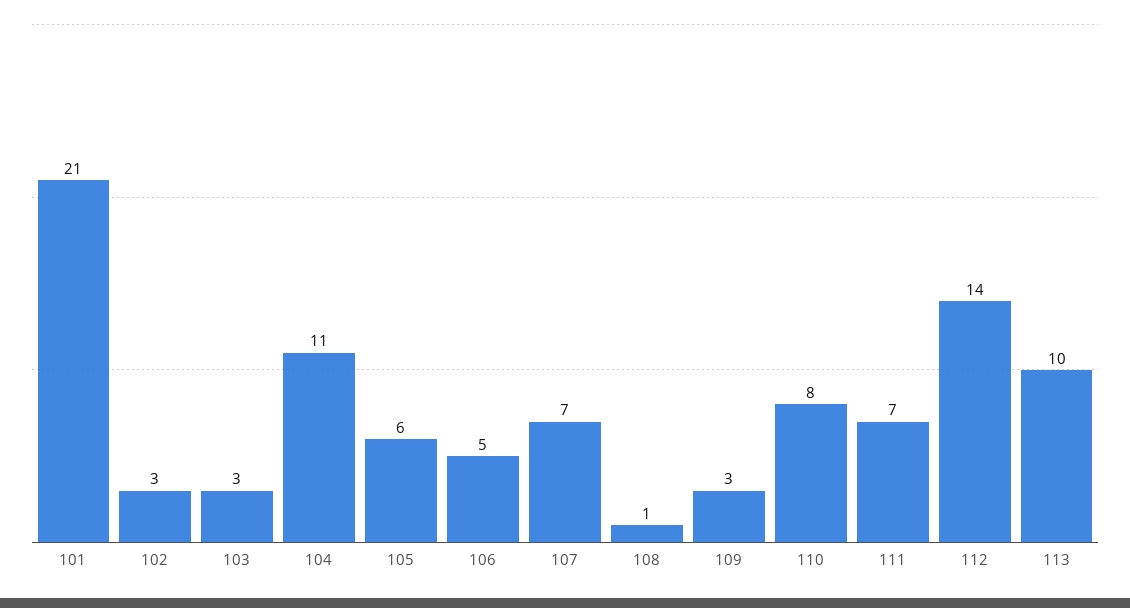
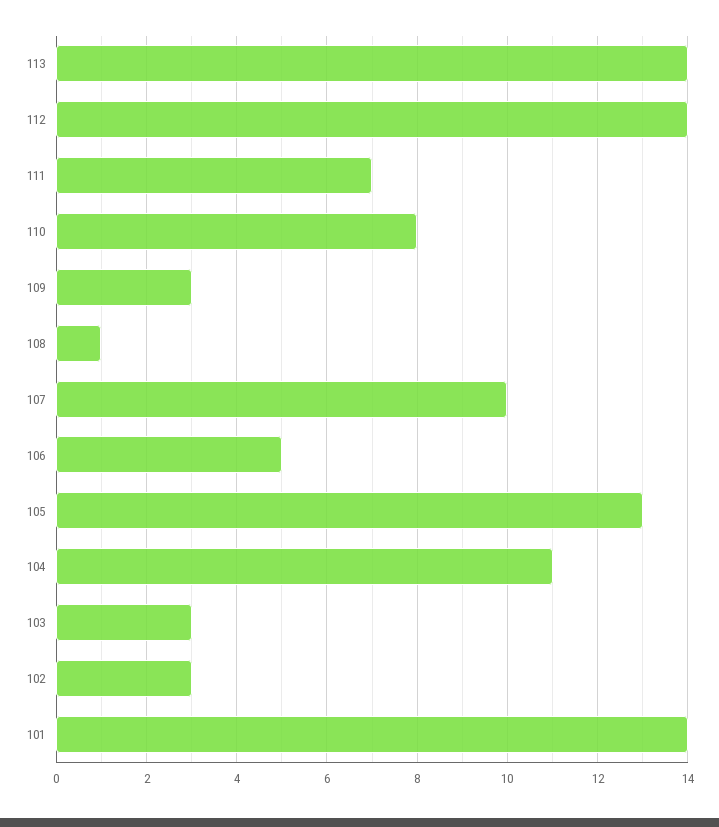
  {
-   "101": 21,
+   "101": 14,
    "102": 3,
    "103": 3,
    "104": 11,
-   "105": 6,
+   "105": 13,
    "106": 5,
-   "107": 7,
+   "107": 10,
    "108": 1,
    "109": 3,
    "110": 8,
    "111": 7,
    "112": 14,
-   "113": 10
+   "113": 14
  }

